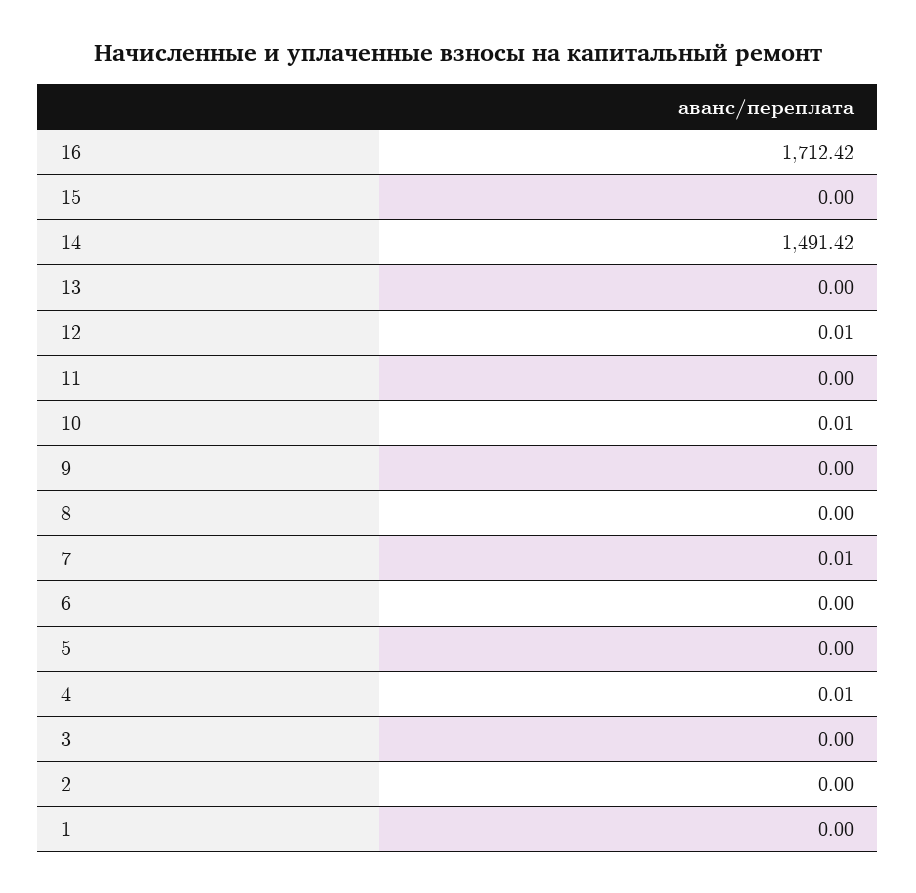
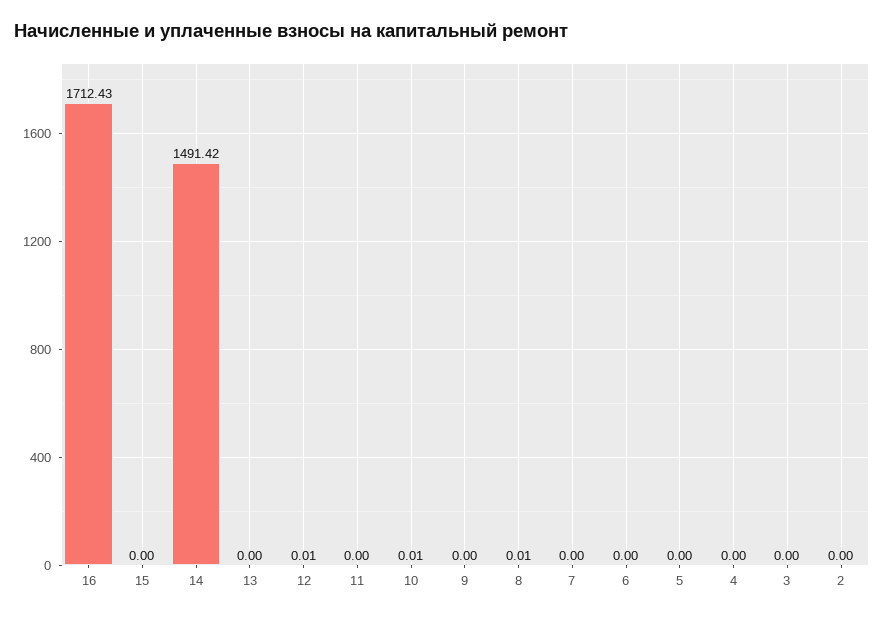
  {
-   "16": 1712.42,
+   "16": 1712.43,
    "15": 0,
    "14": 1491.42,
    "13": 0,
    "12": 0.01,
    "11": 0,
    "10": 0.01,
    "9": 0,
-   "8": 0,
+   "8": 0.01,
-   "7": 0.01,
+   "7": 0,
    "6": 0,
    "5": 0,
-   "4": 0.01,
+   "4": 0,
    "3": 0,
-   "2": 0,
+   "2": 0
-   "1": 0
  }

